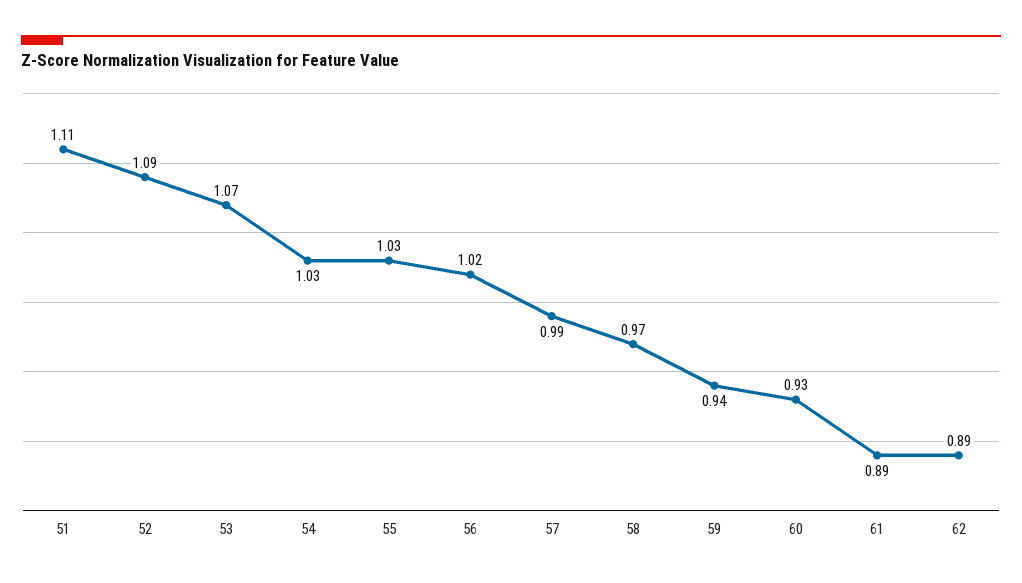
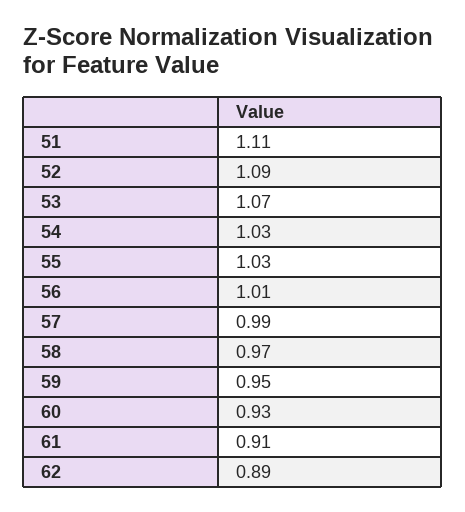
  {
    "51": 1.11,
    "52": 1.09,
    "53": 1.07,
    "54": 1.03,
    "55": 1.03,
-   "56": 1.02,
+   "56": 1.01,
    "57": 0.99,
    "58": 0.97,
-   "59": 0.94,
+   "59": 0.95,
    "60": 0.93,
-   "61": 0.89,
+   "61": 0.91,
    "62": 0.89
  }

